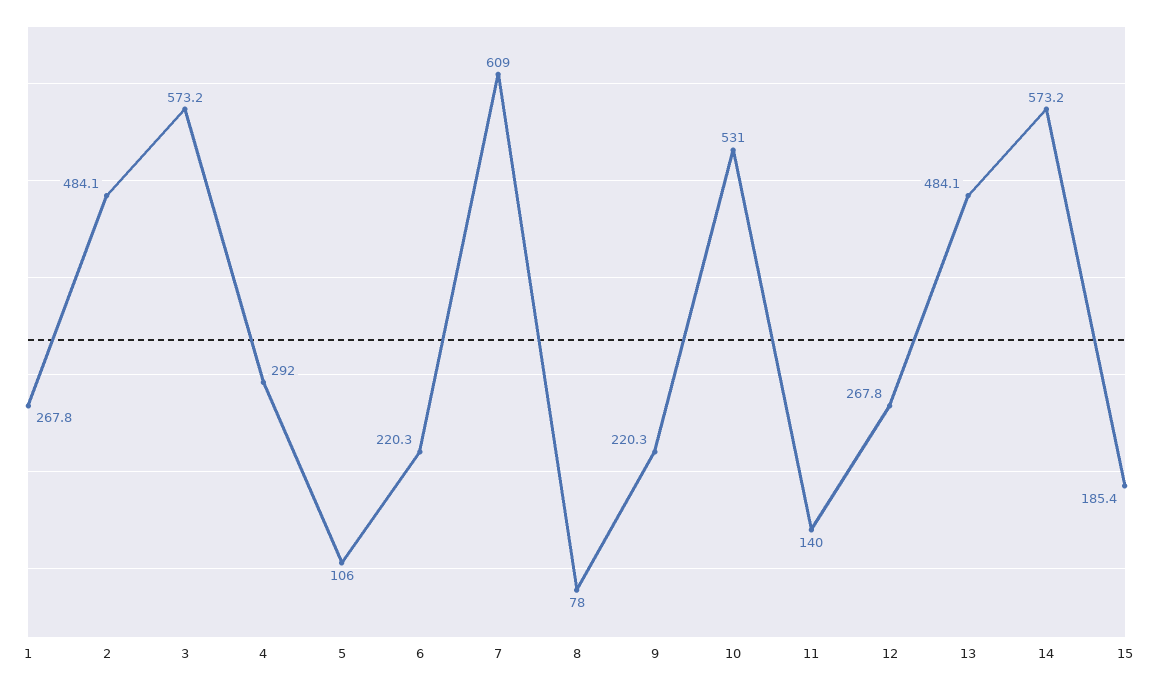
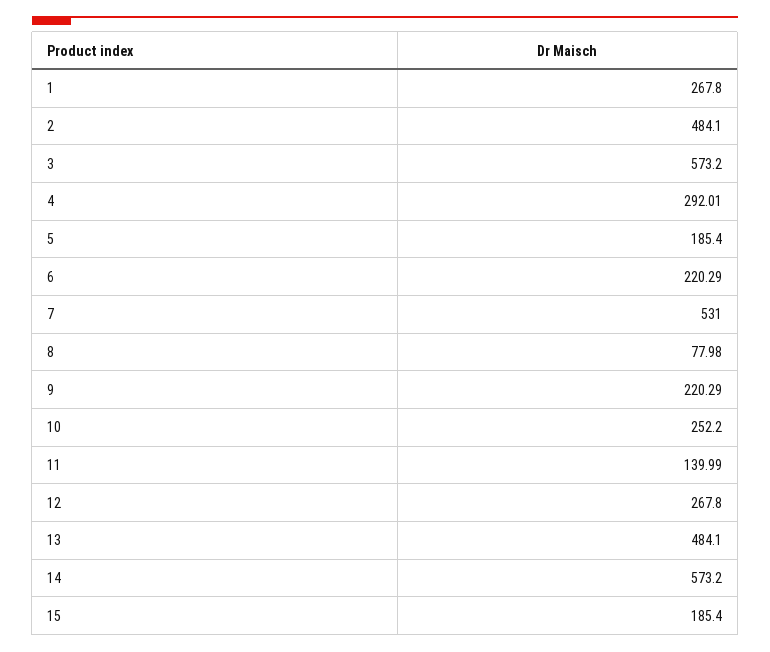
  {
    "1": 267.8,
    "2": 484.1,
    "3": 573.2,
    "4": 292.01,
-   "5": 106,
+   "5": 185.4,
    "6": 220.29,
-   "7": 609,
+   "7": 531,
    "8": 77.98,
    "9": 220.29,
-   "10": 531,
+   "10": 252.2,
    "11": 139.99,
    "12": 267.8,
    "13": 484.1,
    "14": 573.2,
    "15": 185.4
  }

